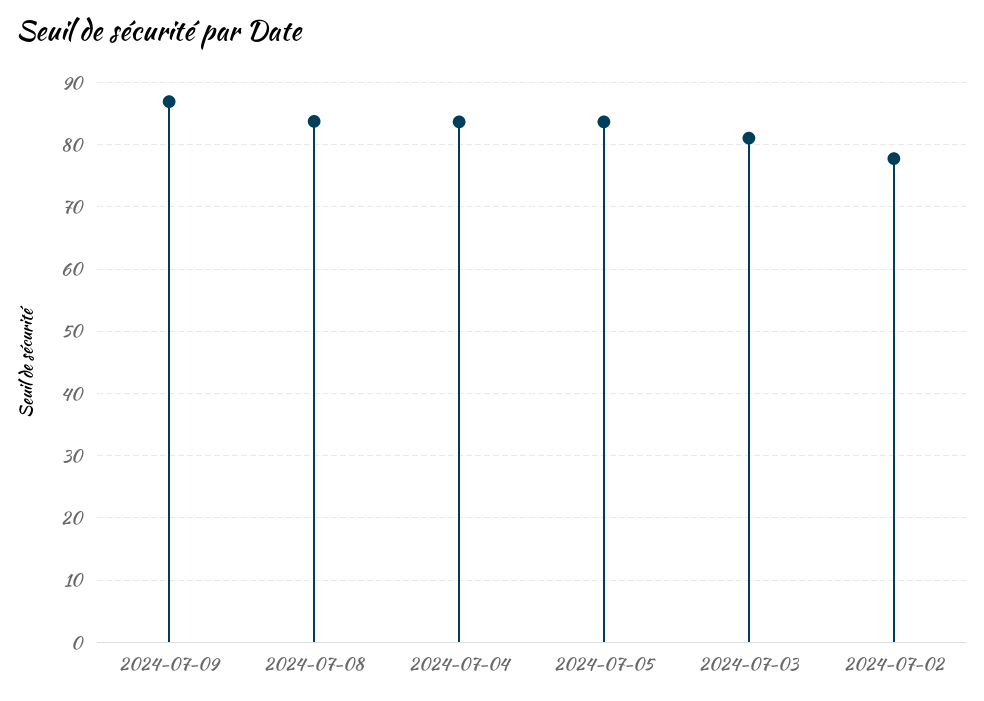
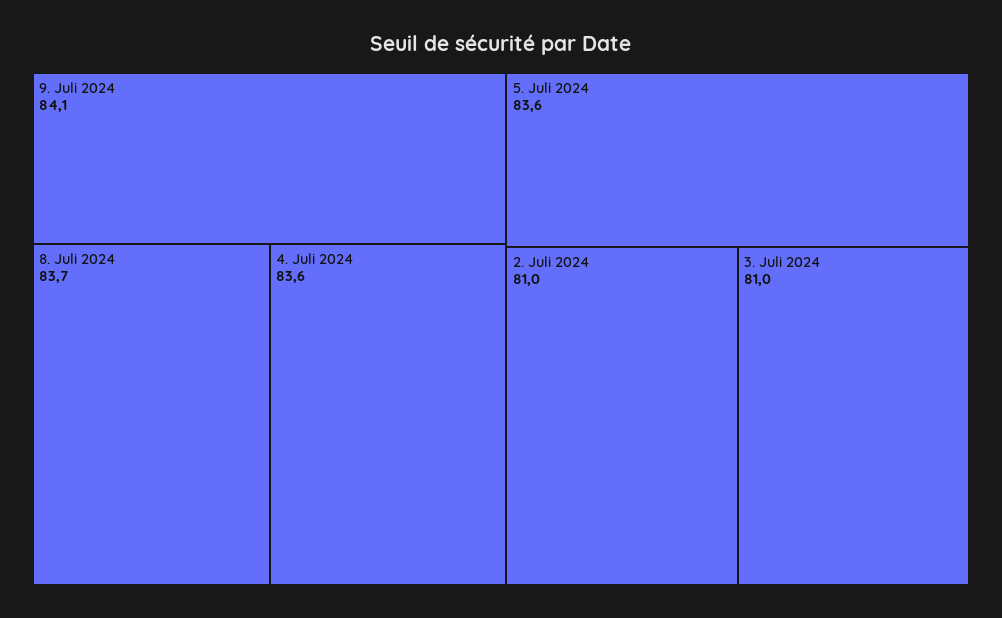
  {
-   "2024-07-09": 87,
+   "2024-07-09": 84.1,
    "2024-07-08": 83.7,
    "2024-07-04": 83.6,
    "2024-07-05": 83.6,
    "2024-07-03": 81,
-   "2024-07-02": 78
+   "2024-07-02": 81
  }

